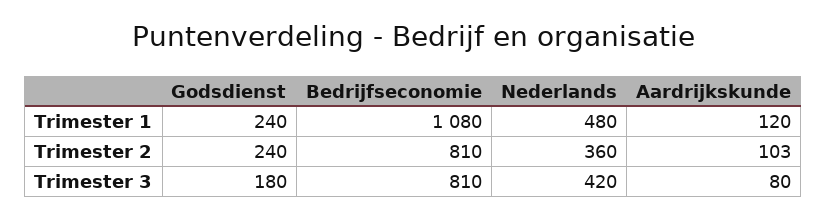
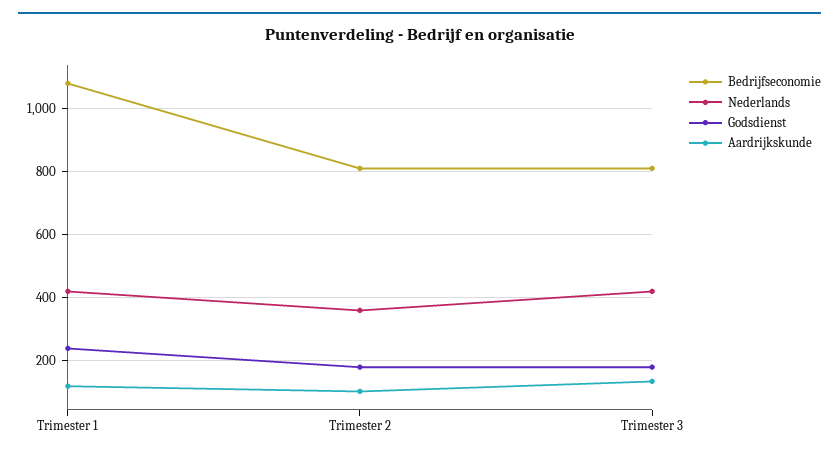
  {
    "Godsdienst": {
      "Trimester 1": 240,
-     "Trimester 2": 240,
+     "Trimester 2": 180,
      "Trimester 3": 180
    },
    "Bedrijfseconomie": {
      "Trimester 1": 1080,
      "Trimester 2": 810,
      "Trimester 3": 810
    },
    "Nederlands": {
-     "Trimester 1": 480,
+     "Trimester 1": 420,
      "Trimester 2": 360,
      "Trimester 3": 420
    },
    "Aardrijkskunde": {
      "Trimester 1": 120,
      "Trimester 2": 103,
-     "Trimester 3": 80
+     "Trimester 3": 140
    }
  }

